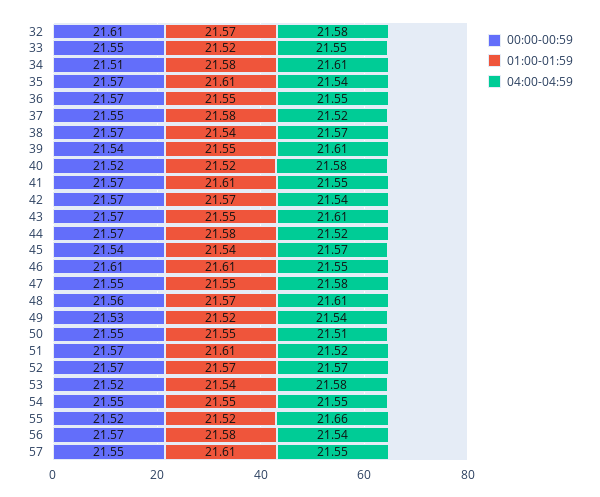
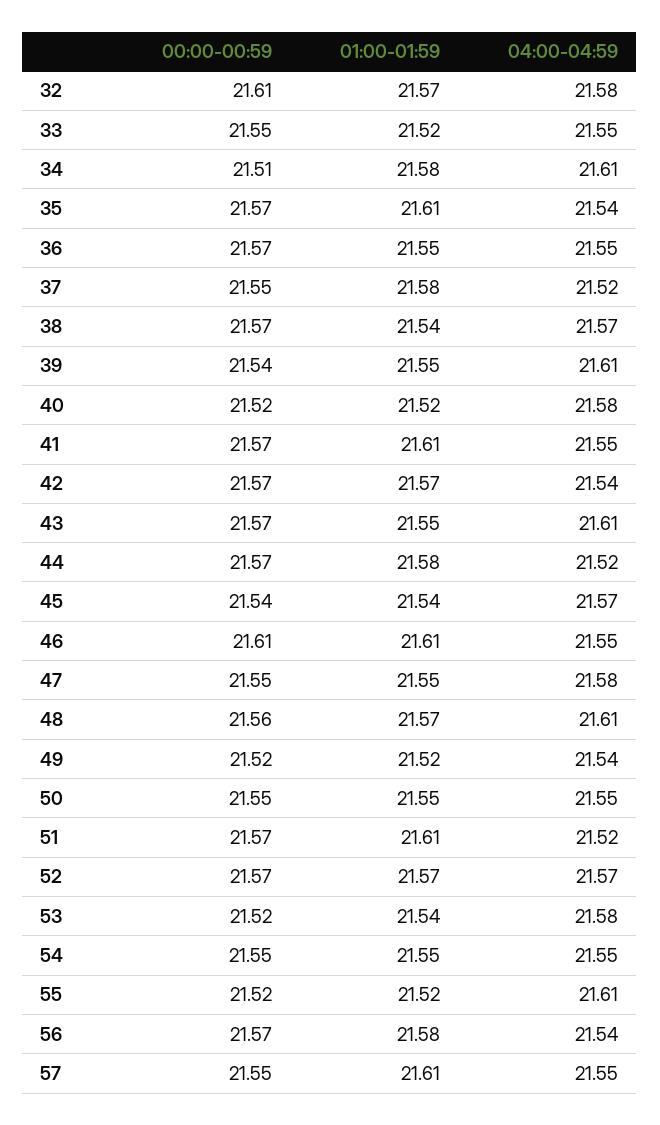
  {
    "00:00-00:59": {
      "32": 21.61,
      "33": 21.55,
      "34": 21.51,
      "35": 21.57,
      "36": 21.57,
      "37": 21.55,
      "38": 21.57,
      "39": 21.54,
      "40": 21.52,
      "41": 21.57,
      "42": 21.57,
      "43": 21.57,
      "44": 21.57,
      "45": 21.54,
      "46": 21.61,
      "47": 21.55,
      "48": 21.56,
-     "49": 21.53,
+     "49": 21.52,
      "50": 21.55,
      "51": 21.57,
      "52": 21.57,
      "53": 21.52,
      "54": 21.55,
      "55": 21.52,
      "56": 21.57,
      "57": 21.55
    },
    "01:00-01:59": {
      "32": 21.57,
      "33": 21.52,
      "34": 21.58,
      "35": 21.61,
      "36": 21.55,
      "37": 21.58,
      "38": 21.54,
      "39": 21.55,
      "40": 21.52,
      "41": 21.61,
      "42": 21.57,
      "43": 21.55,
      "44": 21.58,
      "45": 21.54,
      "46": 21.61,
      "47": 21.55,
      "48": 21.57,
      "49": 21.52,
      "50": 21.55,
      "51": 21.61,
      "52": 21.57,
      "53": 21.54,
      "54": 21.55,
      "55": 21.52,
      "56": 21.58,
      "57": 21.61
    },
    "04:00-04:59": {
      "32": 21.58,
      "33": 21.55,
      "34": 21.61,
      "35": 21.54,
      "36": 21.55,
      "37": 21.52,
      "38": 21.57,
      "39": 21.61,
      "40": 21.58,
      "41": 21.55,
      "42": 21.54,
      "43": 21.61,
      "44": 21.52,
      "45": 21.57,
      "46": 21.55,
      "47": 21.58,
      "48": 21.61,
      "49": 21.54,
-     "50": 21.51,
+     "50": 21.55,
      "51": 21.52,
      "52": 21.57,
      "53": 21.58,
      "54": 21.55,
-     "55": 21.66,
+     "55": 21.61,
      "56": 21.54,
      "57": 21.55
    }
  }

